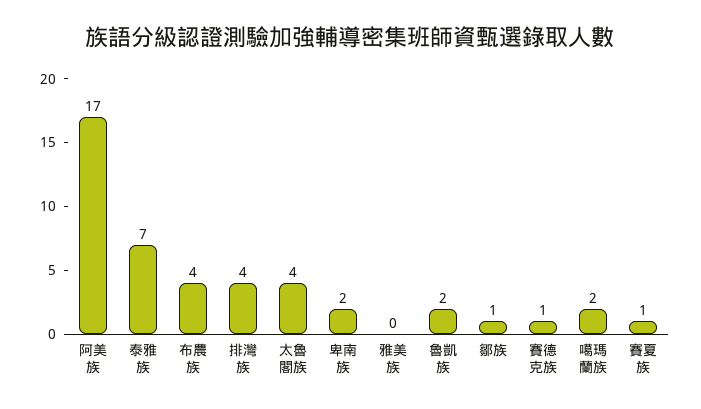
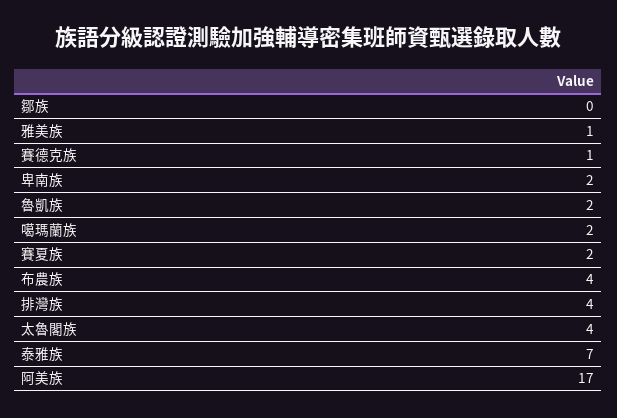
  {
    "阿美族": 17,
    "泰雅族": 7,
    "布農族": 4,
    "排灣族": 4,
    "太魯閣族": 4,
    "卑南族": 2,
-   "雅美族": 0,
+   "雅美族": 1,
    "魯凱族": 2,
-   "鄒族": 1,
+   "鄒族": 0,
    "賽德克族": 1,
    "噶瑪蘭族": 2,
-   "賽夏族": 1
+   "賽夏族": 2
  }

